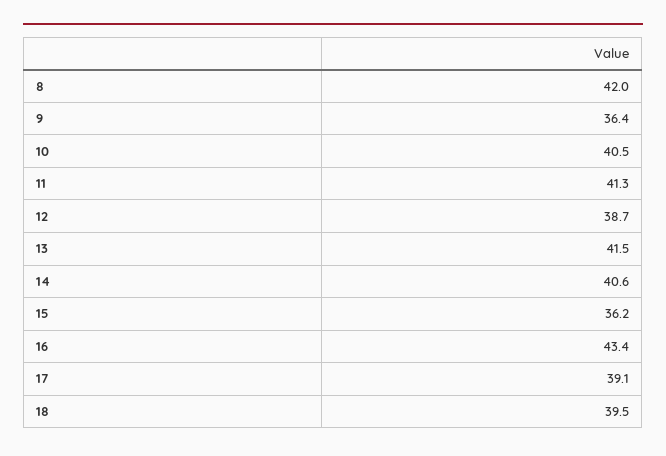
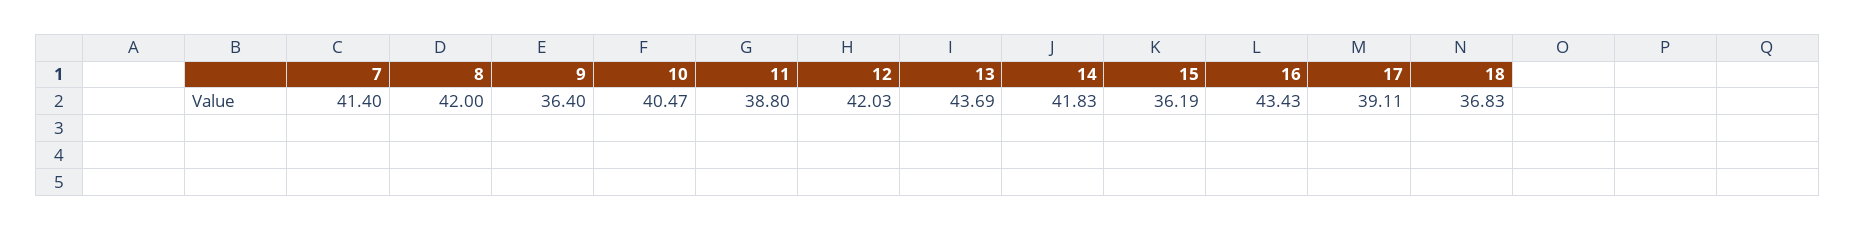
  {
    "8": 42,
    "9": 36.4,
    "10": 40.47,
-   "11": 41.3,
+   "11": 38.8,
-   "12": 38.7,
+   "12": 42.03,
-   "13": 41.5,
+   "13": 43.69,
-   "14": 40.6,
+   "14": 41.83,
    "15": 36.19,
    "16": 43.43,
    "17": 39.11,
-   "18": 39.5
+   "18": 36.83,
+   "7": 41.4
  }

